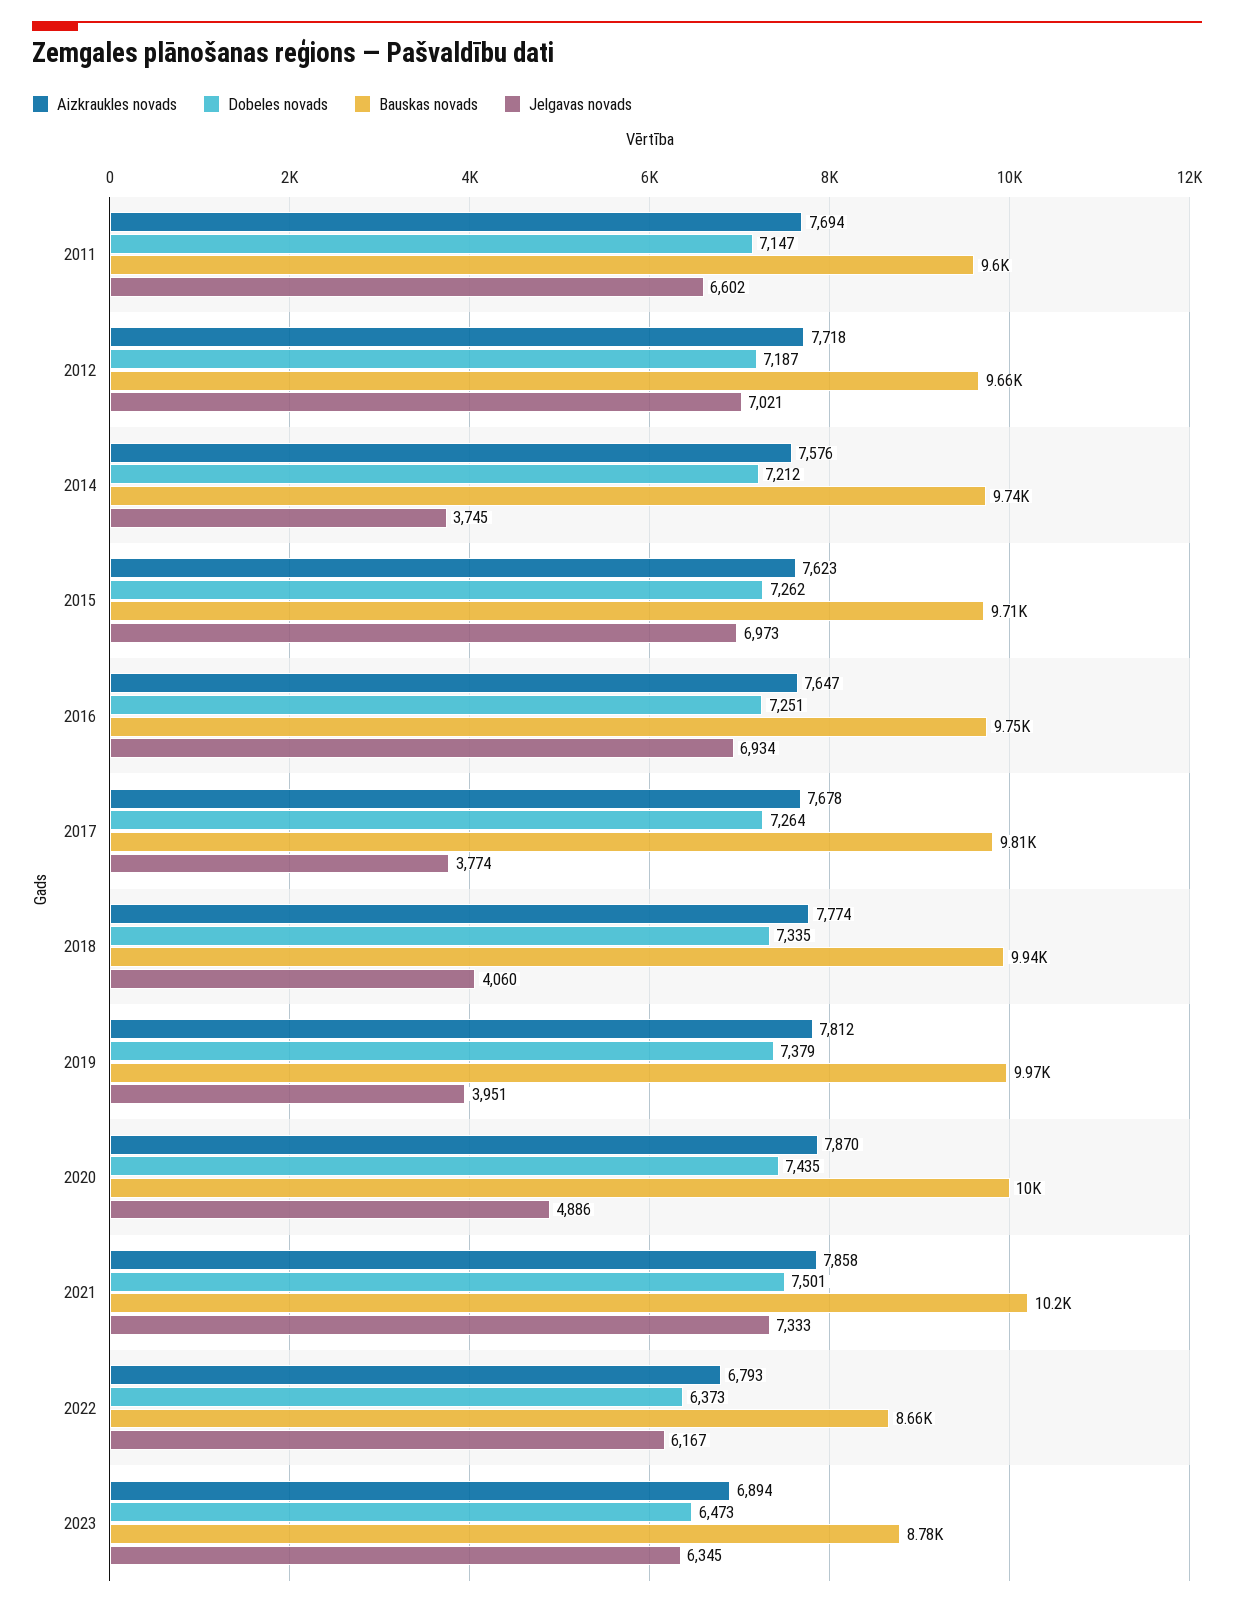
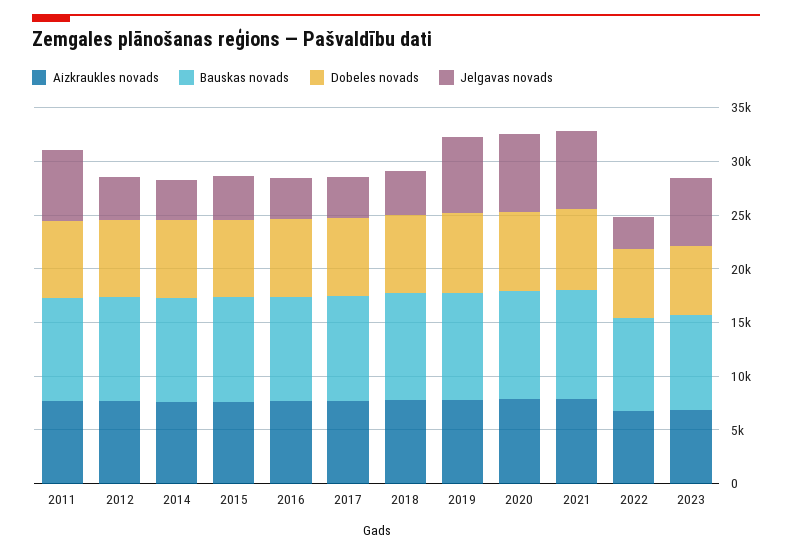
  {
    "Aizkraukles novads": {
      "2011": 7694,
      "2012": 7718,
      "2014": 7576,
      "2015": 7623,
      "2016": 7647,
      "2017": 7678,
      "2018": 7774,
      "2019": 7812,
      "2020": 7870,
      "2021": 7858,
      "2022": 6793,
      "2023": 6894
    },
    "Dobeles novads": {
      "2011": 7147,
      "2012": 7187,
      "2014": 7212,
      "2015": 7262,
      "2016": 7251,
      "2017": 7264,
      "2018": 7335,
      "2019": 7379,
      "2020": 7435,
      "2021": 7501,
      "2022": 6373,
      "2023": 6473
    },
    "Bauskas novads": {
      "2011": 9600,
      "2012": 9660,
      "2014": 9740,
      "2015": 9710,
      "2016": 9750,
      "2017": 9810,
      "2018": 9940,
      "2019": 9970,
      "2020": 10000,
      "2021": 10200,
      "2022": 8660,
      "2023": 8780
    },
    "Jelgavas novads": {
      "2011": 6602,
-     "2012": 7021,
+     "2012": 4000,
      "2014": 3745,
-     "2015": 6973,
+     "2015": 4000,
-     "2016": 6934,
+     "2016": 4000,
      "2017": 3774,
      "2018": 4060,
-     "2019": 3951,
+     "2019": 7000,
-     "2020": 4886,
+     "2020": 7000,
      "2021": 7333,
-     "2022": 6167,
+     "2022": 3000,
      "2023": 6345
    }
  }

